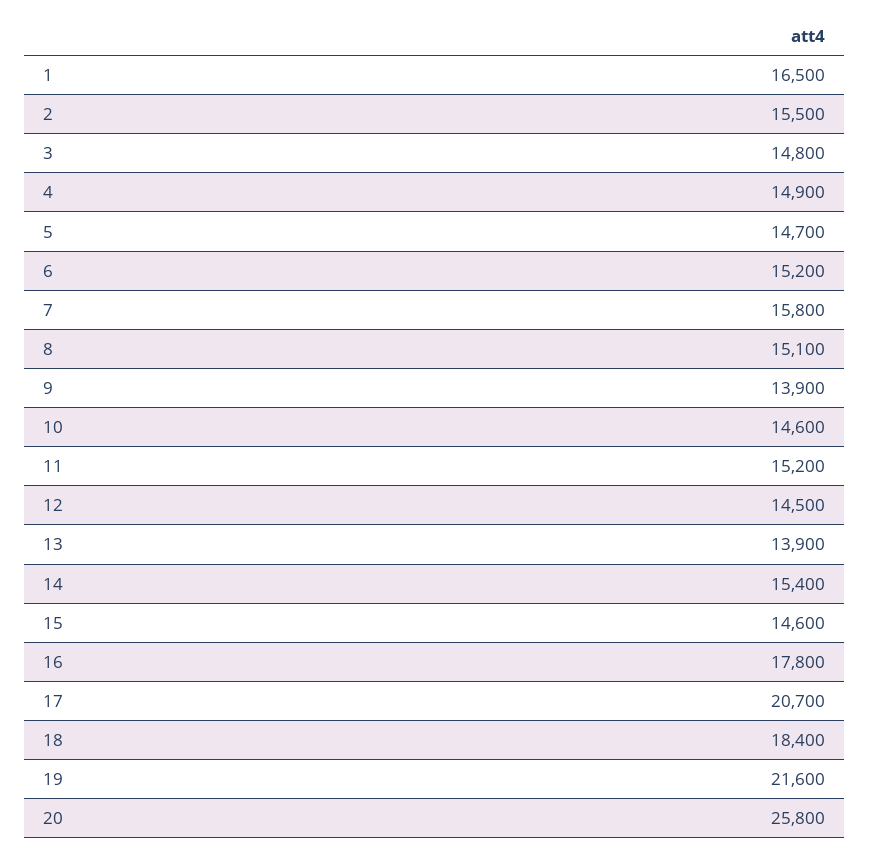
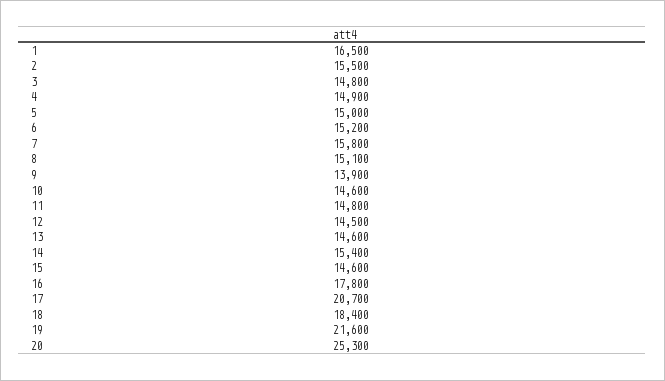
  {
    "1": 16500,
    "2": 15500,
    "3": 14800,
    "4": 14900,
-   "5": 14700,
+   "5": 15000,
    "6": 15200,
    "7": 15800,
    "8": 15100,
    "9": 13900,
    "10": 14600,
-   "11": 15200,
+   "11": 14800,
    "12": 14500,
-   "13": 13900,
+   "13": 14600,
    "14": 15400,
    "15": 14600,
    "16": 17800,
    "17": 20700,
    "18": 18400,
    "19": 21600,
-   "20": 25800
+   "20": 25300
  }

